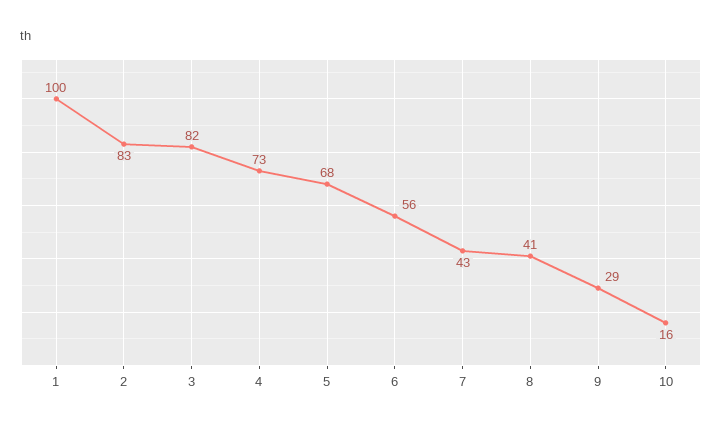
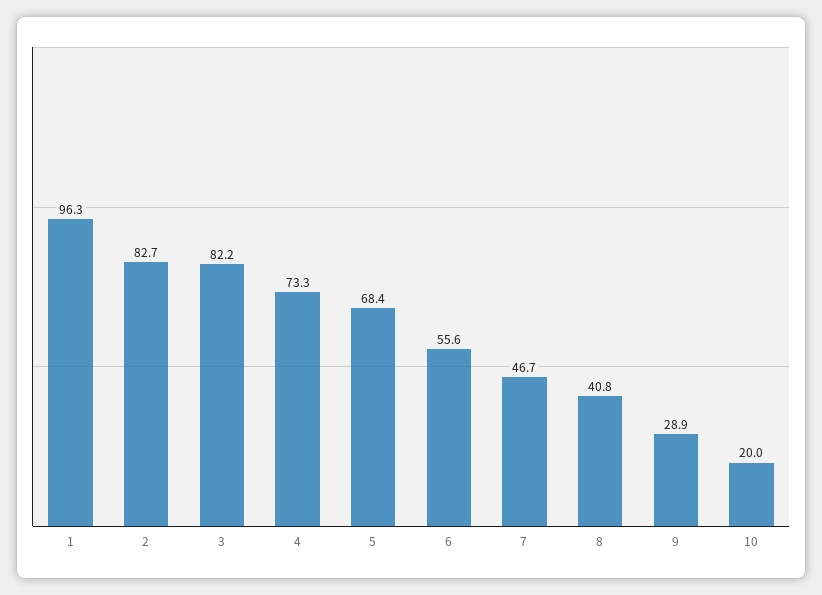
  {
-   "1": 100,
+   "1": 96.3,
    "2": 82.7,
    "3": 82.2,
    "4": 73.3,
    "5": 68.4,
    "6": 55.6,
-   "7": 43,
+   "7": 46.7,
    "8": 40.8,
    "9": 28.9,
-   "10": 16
+   "10": 20
  }

